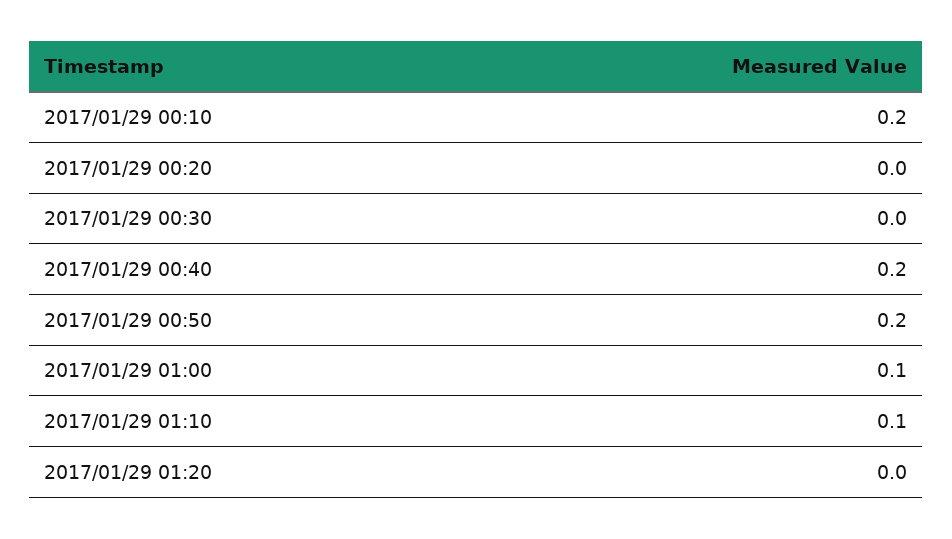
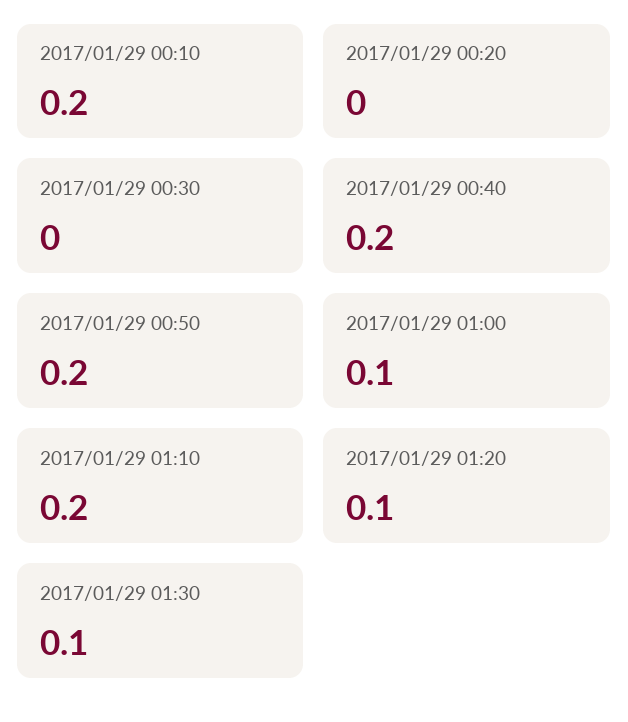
  {
    "2017/01/29 00:10": 0.2,
    "2017/01/29 00:20": 0,
    "2017/01/29 00:30": 0,
    "2017/01/29 00:40": 0.2,
    "2017/01/29 00:50": 0.2,
    "2017/01/29 01:00": 0.1,
-   "2017/01/29 01:10": 0.1,
+   "2017/01/29 01:10": 0.2,
-   "2017/01/29 01:20": 0
+   "2017/01/29 01:20": 0.1,
+   "2017/01/29 01:30": 0.1
  }

